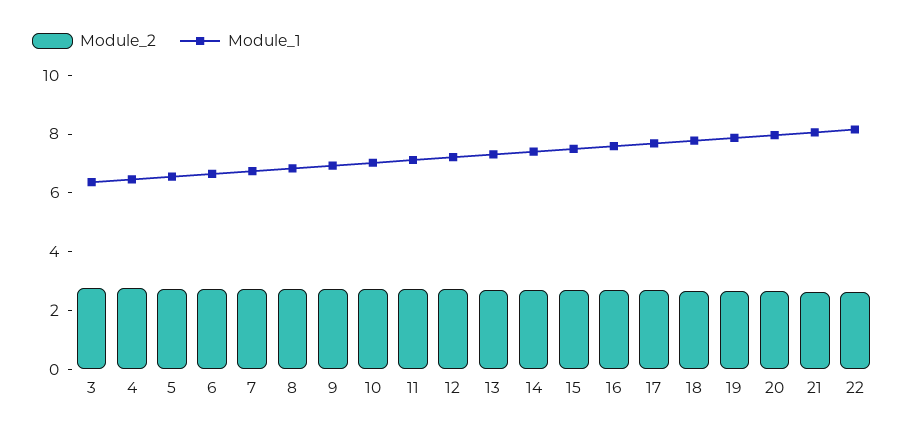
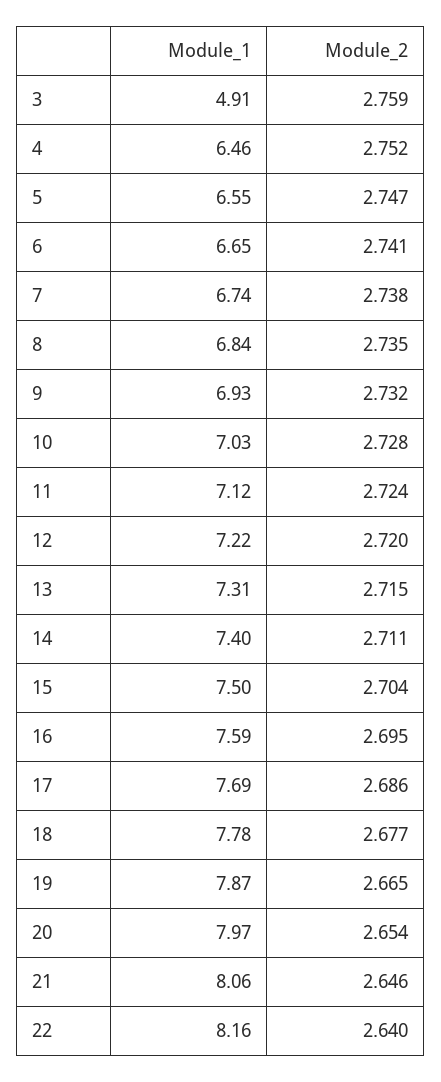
  {
    "Module_2": {
      "3": 2.759,
      "4": 2.752,
      "5": 2.747,
      "6": 2.741,
      "7": 2.738,
      "8": 2.735,
      "9": 2.732,
      "10": 2.728,
      "11": 2.724,
      "12": 2.72,
      "13": 2.715,
      "14": 2.711,
      "15": 2.704,
      "16": 2.695,
      "17": 2.686,
      "18": 2.677,
      "19": 2.665,
      "20": 2.654,
      "21": 2.646,
      "22": 2.64
    },
    "Module_1": {
-     "3": 6.5,
+     "3": 4.91,
      "4": 6.46,
      "5": 6.55,
      "6": 6.65,
      "7": 6.74,
      "8": 6.84,
      "9": 6.93,
      "10": 7.03,
      "11": 7.12,
      "12": 7.22,
      "13": 7.31,
      "14": 7.4,
      "15": 7.5,
      "16": 7.59,
      "17": 7.69,
      "18": 7.78,
      "19": 7.87,
      "20": 7.97,
      "21": 8.06,
      "22": 8.16
    }
  }

